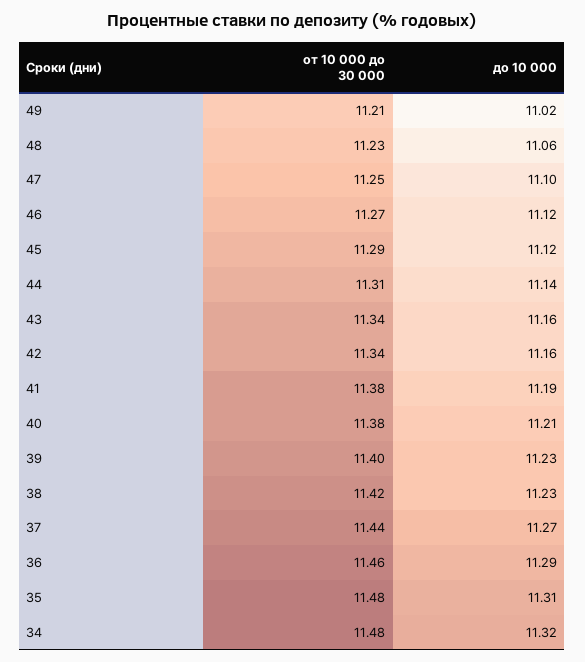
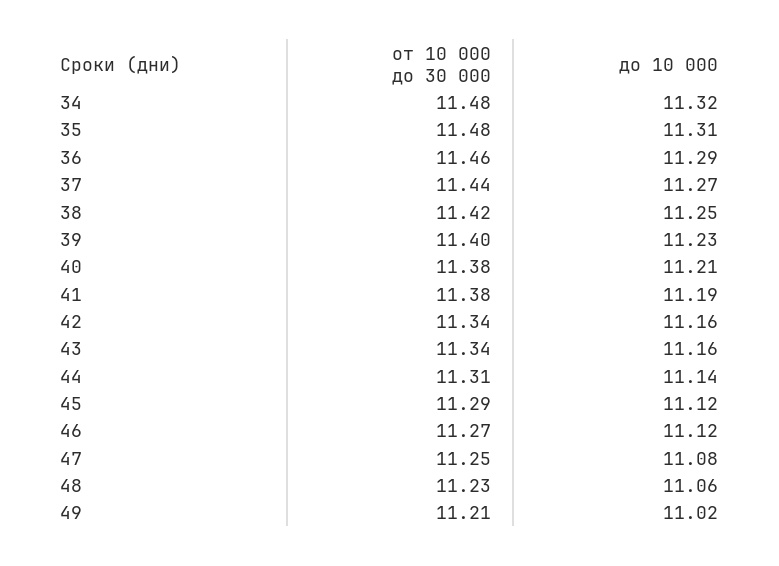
  {
    "от 10 000 до 30 000": {
      "49": 11.21,
      "48": 11.23,
      "47": 11.25,
      "46": 11.27,
      "45": 11.29,
      "44": 11.31,
      "43": 11.34,
      "42": 11.34,
      "41": 11.38,
      "40": 11.38,
      "39": 11.4,
      "38": 11.42,
      "37": 11.44,
      "36": 11.46,
      "35": 11.48,
      "34": 11.48
    },
    "до 10 000": {
      "49": 11.02,
      "48": 11.06,
-     "47": 11.1,
+     "47": 11.08,
      "46": 11.12,
      "45": 11.12,
      "44": 11.14,
      "43": 11.16,
      "42": 11.16,
      "41": 11.19,
      "40": 11.21,
      "39": 11.23,
-     "38": 11.23,
+     "38": 11.25,
      "37": 11.27,
      "36": 11.29,
      "35": 11.31,
      "34": 11.32
    }
  }

